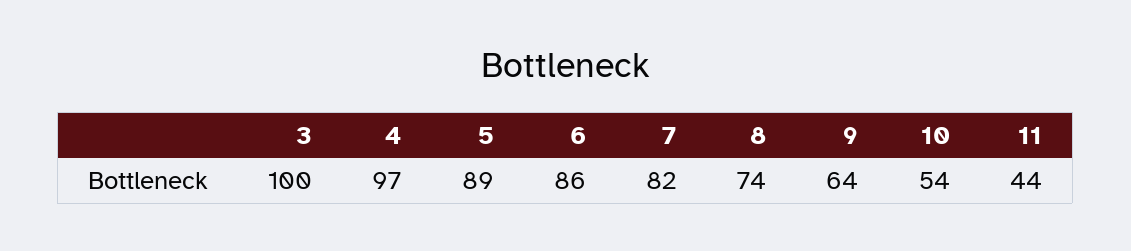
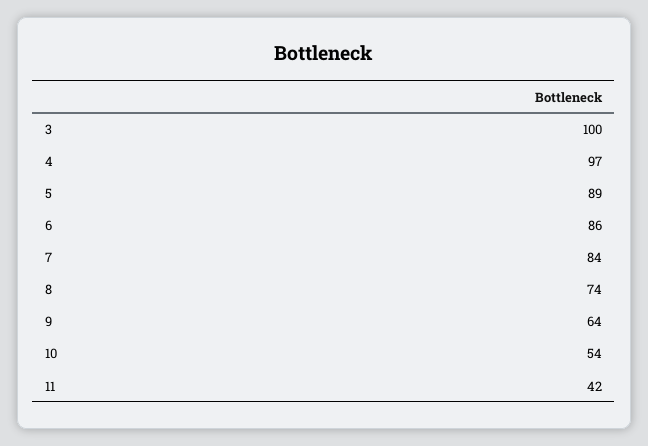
  {
    "3": 100,
    "4": 97,
    "5": 89,
    "6": 86,
-   "7": 82,
+   "7": 84,
    "8": 74,
    "9": 64,
    "10": 54,
-   "11": 44
+   "11": 42
  }

